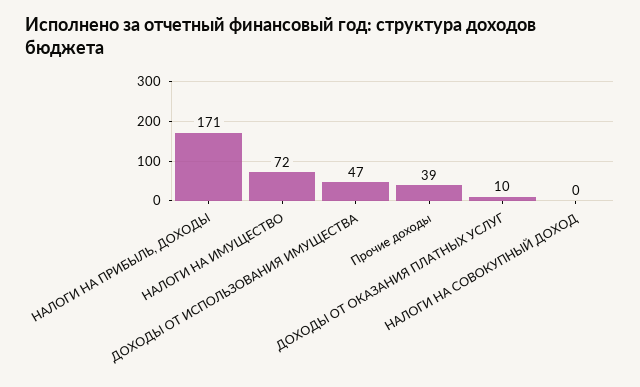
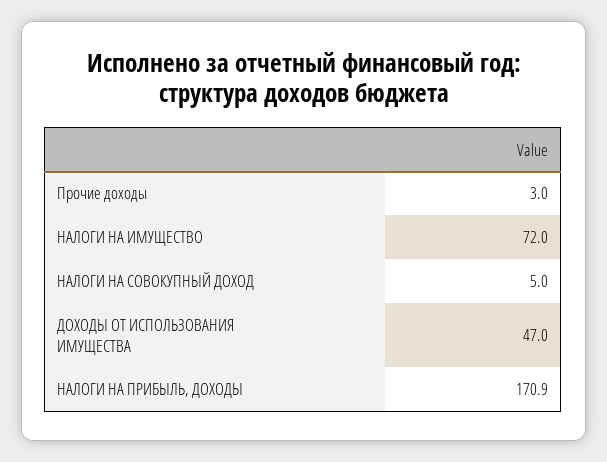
  {
    "НАЛОГИ НА ПРИБЫЛЬ, ДОХОДЫ": 170.9,
    "НАЛОГИ НА ИМУЩЕСТВО": 72,
    "ДОХОДЫ ОТ ИСПОЛЬЗОВАНИЯ ИМУЩЕСТВА": 47,
-   "Прочие доходы": 39,
+   "Прочие доходы": 3,
-   "ДОХОДЫ ОТ ОКАЗАНИЯ ПЛАТНЫХ УСЛУГ": 10,
-   "НАЛОГИ НА СОВОКУПНЫЙ ДОХОД": 0
+   "НАЛОГИ НА СОВОКУПНЫЙ ДОХОД": 5
  }

